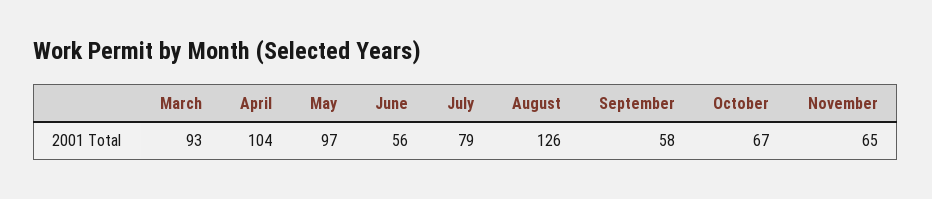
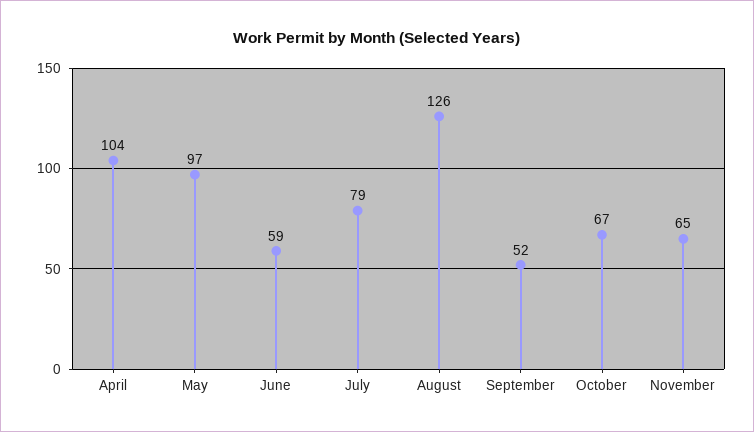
  {
-   "March": 93,
    "April": 104,
    "May": 97,
-   "June": 56,
+   "June": 59,
    "July": 79,
    "August": 126,
-   "September": 58,
+   "September": 52,
    "October": 67,
    "November": 65
  }

